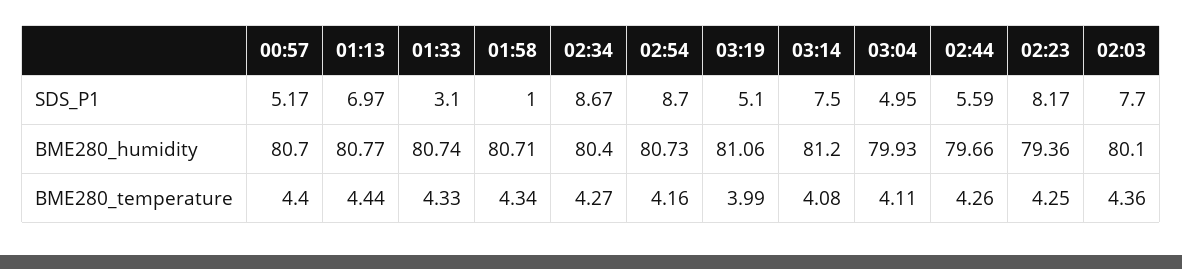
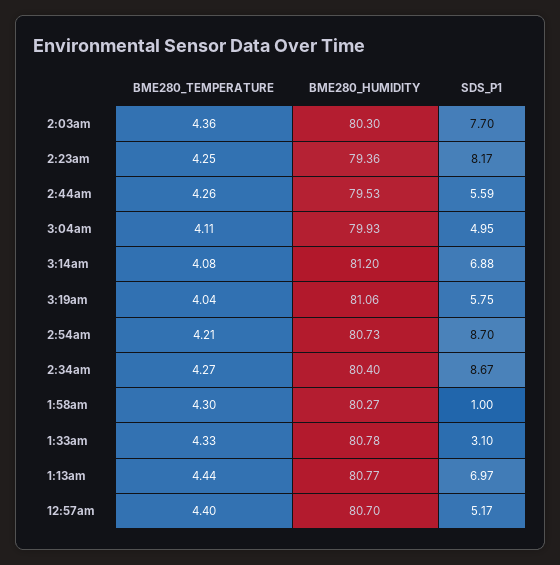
  {
    "00:57": {
      "SDS_P1": 5.17,
      "BME280_humidity": 80.7,
      "BME280_temperature": 4.4
    },
    "01:13": {
      "SDS_P1": 6.97,
      "BME280_humidity": 80.77,
      "BME280_temperature": 4.44
    },
    "01:33": {
      "SDS_P1": 3.1,
-     "BME280_humidity": 80.74,
+     "BME280_humidity": 80.78,
      "BME280_temperature": 4.33
    },
    "01:58": {
      "SDS_P1": 1,
-     "BME280_humidity": 80.71,
+     "BME280_humidity": 80.27,
-     "BME280_temperature": 4.34
+     "BME280_temperature": 4.3
    },
    "02:34": {
      "SDS_P1": 8.67,
      "BME280_humidity": 80.4,
      "BME280_temperature": 4.27
    },
    "02:54": {
      "SDS_P1": 8.7,
      "BME280_humidity": 80.73,
-     "BME280_temperature": 4.16
+     "BME280_temperature": 4.21
    },
    "03:19": {
-     "SDS_P1": 5.1,
+     "SDS_P1": 5.75,
      "BME280_humidity": 81.06,
-     "BME280_temperature": 3.99
+     "BME280_temperature": 4.04
    },
    "03:14": {
-     "SDS_P1": 7.5,
+     "SDS_P1": 6.88,
      "BME280_humidity": 81.2,
      "BME280_temperature": 4.08
    },
    "03:04": {
      "SDS_P1": 4.95,
      "BME280_humidity": 79.93,
      "BME280_temperature": 4.11
    },
    "02:44": {
      "SDS_P1": 5.59,
-     "BME280_humidity": 79.66,
+     "BME280_humidity": 79.53,
      "BME280_temperature": 4.26
    },
    "02:23": {
      "SDS_P1": 8.17,
      "BME280_humidity": 79.36,
      "BME280_temperature": 4.25
    },
    "02:03": {
      "SDS_P1": 7.7,
-     "BME280_humidity": 80.1,
+     "BME280_humidity": 80.3,
      "BME280_temperature": 4.36
    }
  }

